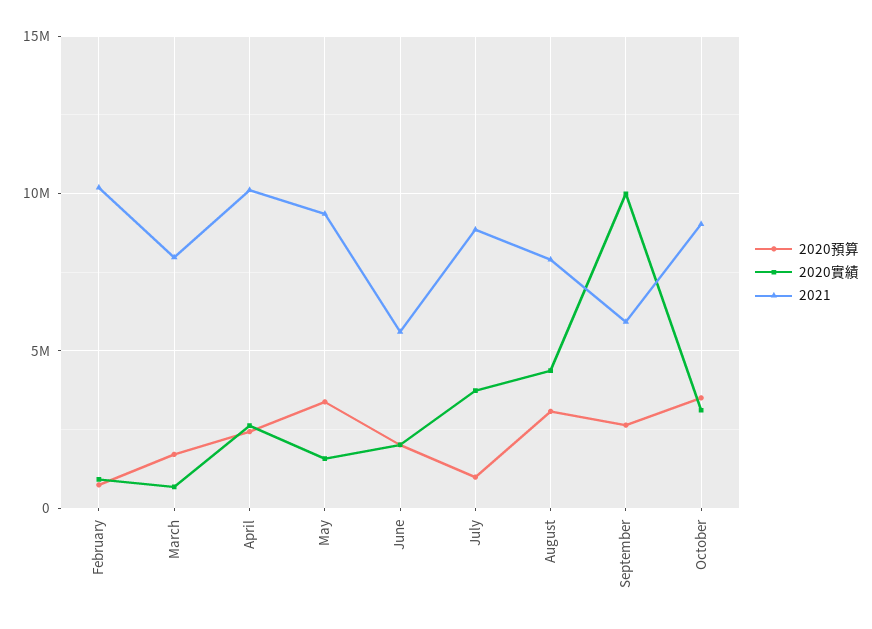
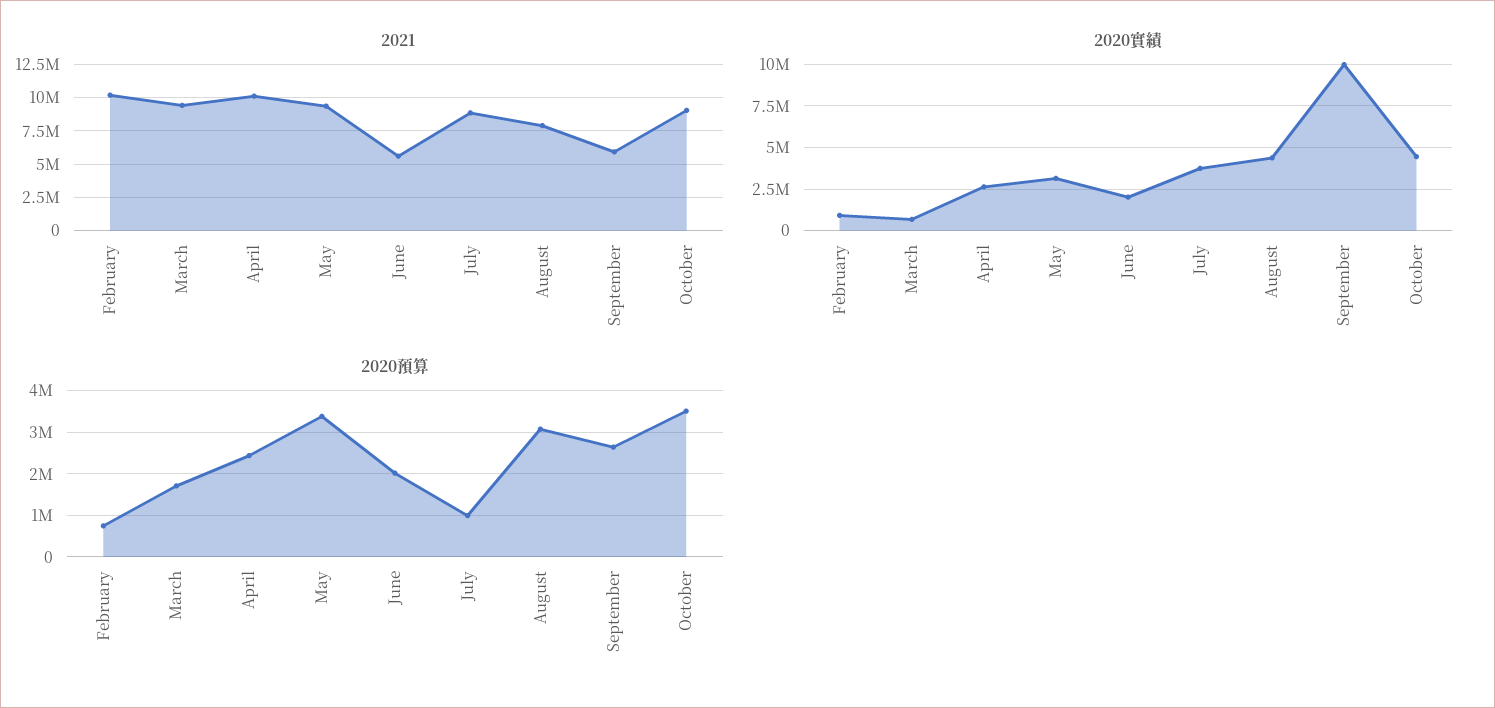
  {
    "2020預算": {
      "February": 800000,
      "March": 1800000,
      "April": 2400000,
      "May": 3400000,
      "June": 2000000,
      "July": 1000000,
      "August": 3000000,
      "September": 2600000,
      "October": 3600000
    },
    "2020實績": {
      "February": 1000000,
      "March": 500000,
      "April": 2500000,
-     "May": 1500000,
+     "May": 3000000,
      "June": 2000000,
      "July": 3500000,
      "August": 4500000,
      "September": 10000000,
-     "October": 3000000
+     "October": 4500000
    },
    "2021": {
      "February": 10000000,
-     "March": 8000000,
+     "March": 9500000,
      "April": 10000000,
      "May": 9500000,
      "June": 5500000,
      "July": 9000000,
      "August": 8000000,
      "September": 6000000,
      "October": 9000000
    }
  }

